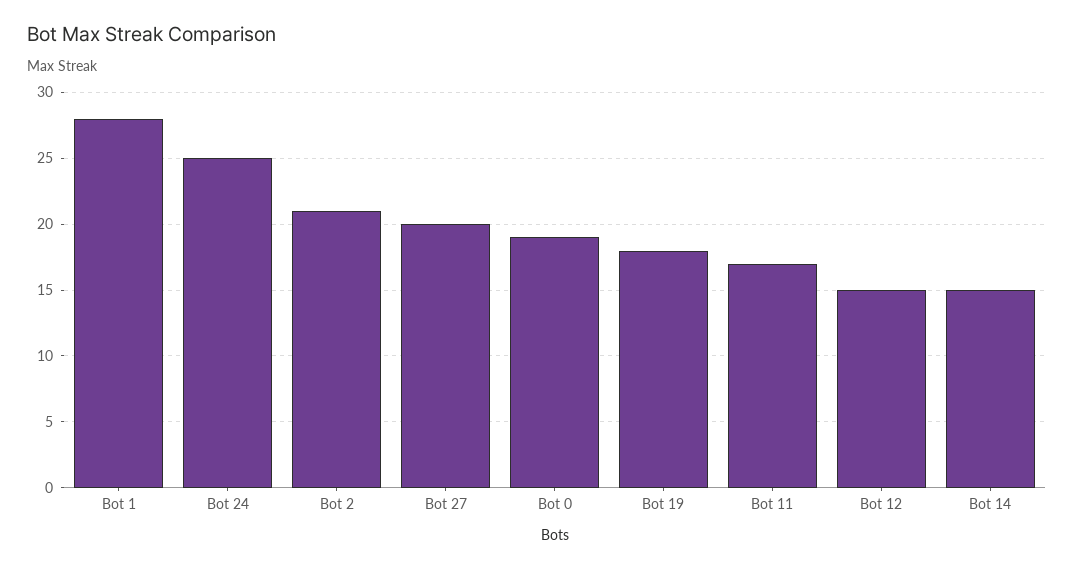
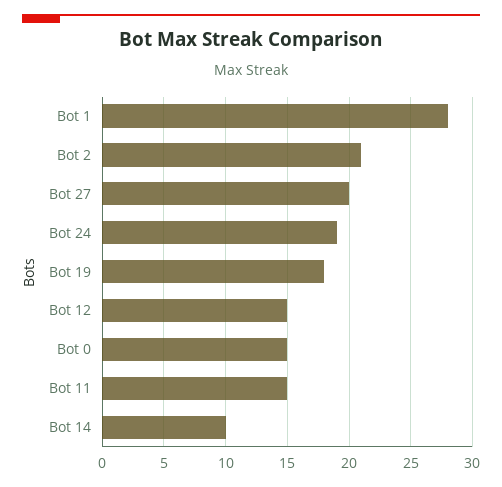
  {
    "Bot 1": 28,
-   "Bot 24": 25,
+   "Bot 24": 19,
    "Bot 2": 21,
    "Bot 27": 20,
-   "Bot 0": 19,
+   "Bot 0": 15,
    "Bot 19": 18,
-   "Bot 11": 17,
+   "Bot 11": 15,
    "Bot 12": 15,
-   "Bot 14": 15
+   "Bot 14": 10
  }

